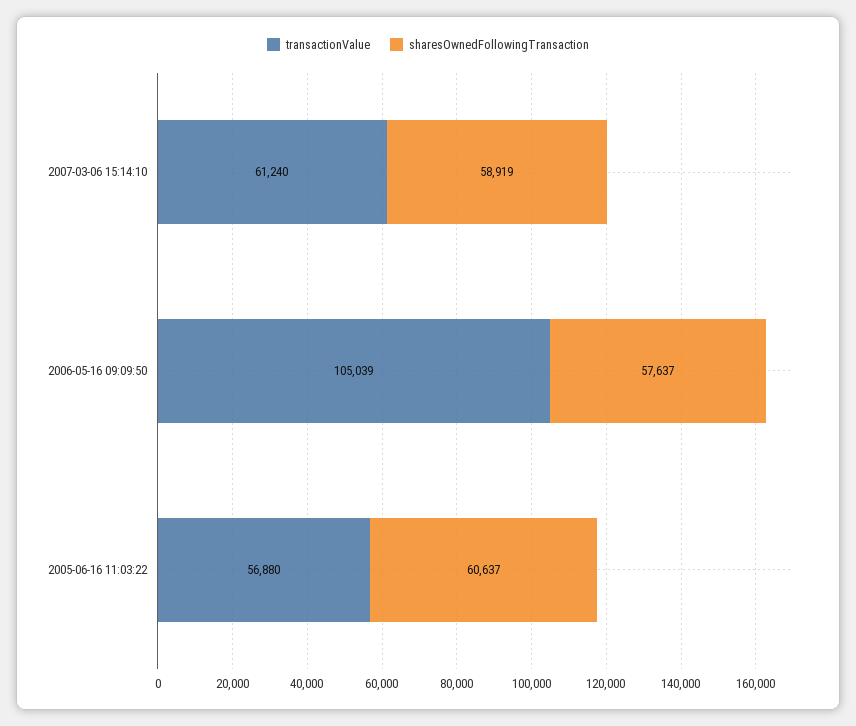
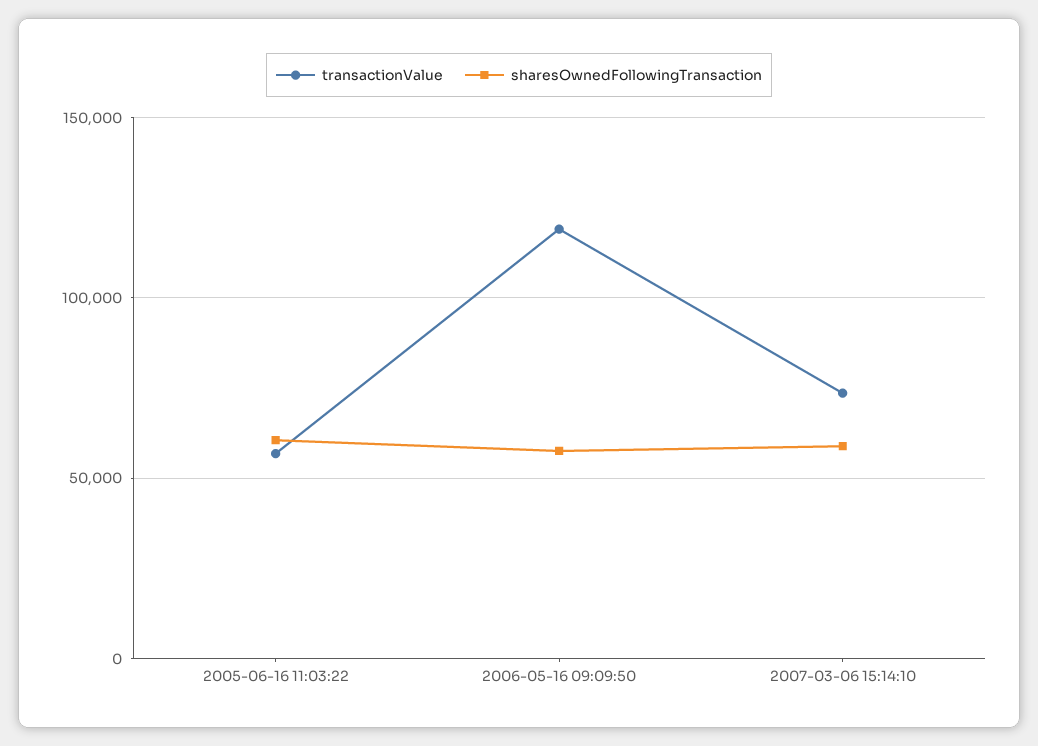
  {
    "transactionValue": {
-     "2007-03-06 15:14:10": 61240,
+     "2007-03-06 15:14:10": 75000,
-     "2006-05-16 09:09:50": 105039,
+     "2006-05-16 09:09:50": 120000,
      "2005-06-16 11:03:22": 56880
    },
    "sharesOwnedFollowingTransaction": {
      "2007-03-06 15:14:10": 58919,
      "2006-05-16 09:09:50": 57637,
      "2005-06-16 11:03:22": 60637
    }
  }

